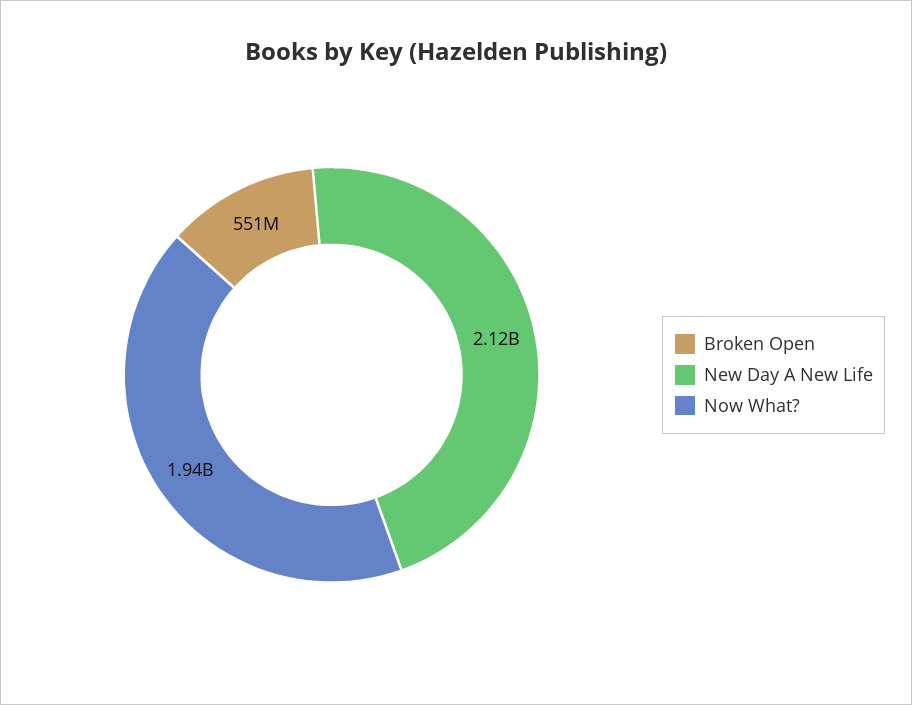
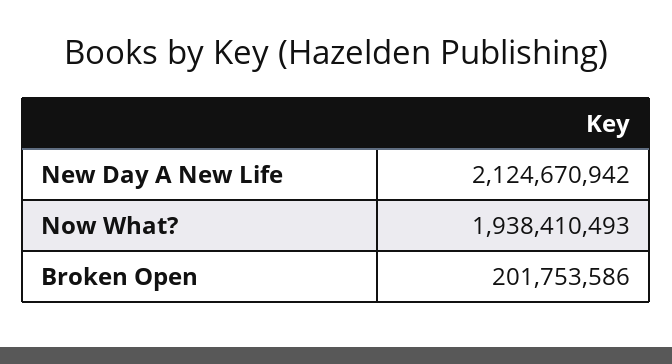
  {
-   "Broken Open": 551000000,
+   "Broken Open": 201753586,
    "New Day A New Life": 2124670942,
    "Now What?": 1938410493
  }

